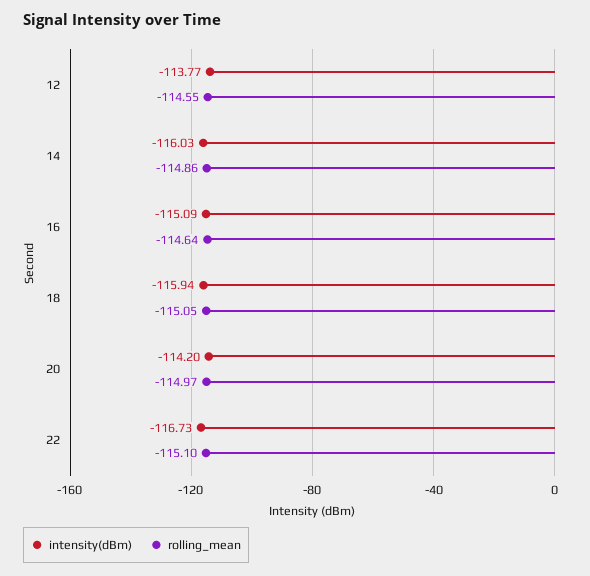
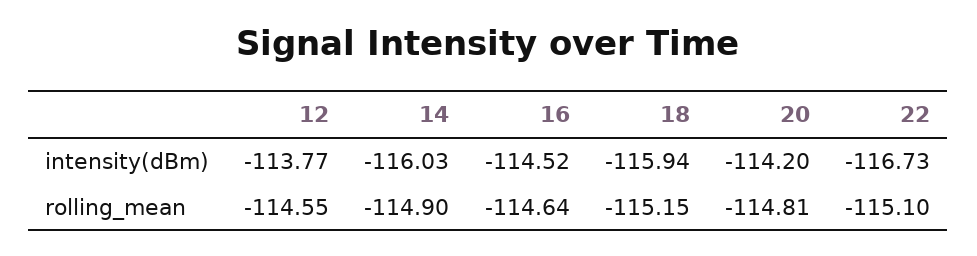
  {
    "intensity(dBm)": {
      "12": -113.77,
      "14": -116.03,
-     "16": -115.09,
+     "16": -114.52,
      "18": -115.94,
      "20": -114.2,
      "22": -116.73
    },
    "rolling_mean": {
      "12": -114.55,
-     "14": -114.86,
+     "14": -114.9,
      "16": -114.64,
-     "18": -115.05,
+     "18": -115.15,
-     "20": -114.97,
+     "20": -114.81,
      "22": -115.1
    }
  }

